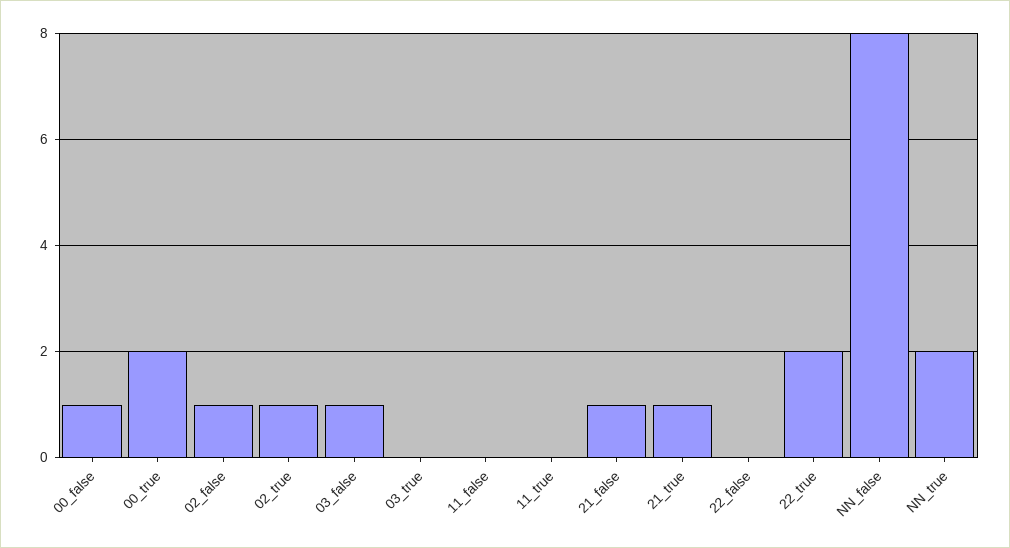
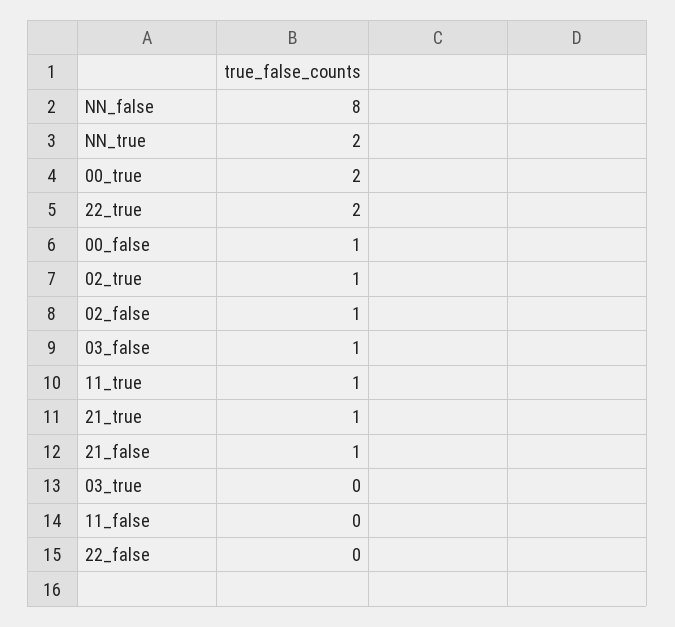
  {
    "00_false": 1,
    "00_true": 2,
    "02_false": 1,
    "02_true": 1,
    "03_false": 1,
    "03_true": 0,
    "11_false": 0,
-   "11_true": 0,
+   "11_true": 1,
    "21_false": 1,
    "21_true": 1,
    "22_false": 0,
    "22_true": 2,
    "NN_false": 8,
    "NN_true": 2
  }

